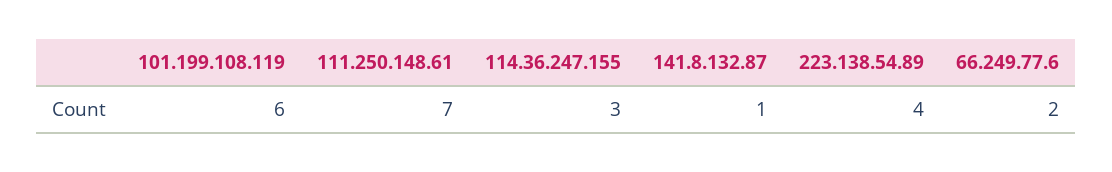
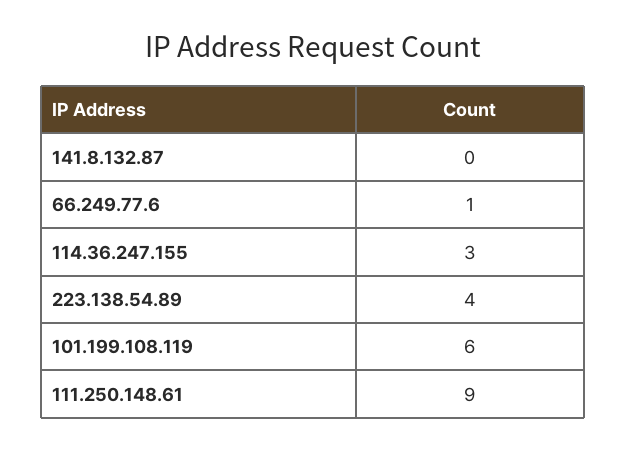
  {
    "101.199.108.119": 6,
-   "111.250.148.61": 7,
+   "111.250.148.61": 9,
    "114.36.247.155": 3,
-   "141.8.132.87": 1,
+   "141.8.132.87": 0,
    "223.138.54.89": 4,
-   "66.249.77.6": 2
+   "66.249.77.6": 1
  }

